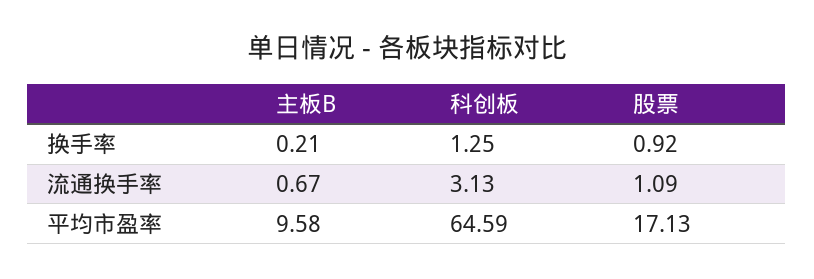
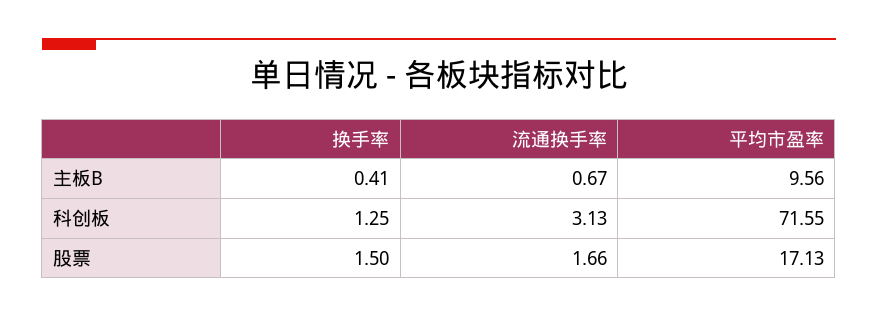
  {
    "主板B": {
-     "换手率": 0.21,
+     "换手率": 0.41,
      "流通换手率": 0.67,
-     "平均市盈率": 9.58
+     "平均市盈率": 9.56
    },
    "科创板": {
      "换手率": 1.25,
      "流通换手率": 3.13,
-     "平均市盈率": 64.59
+     "平均市盈率": 71.55
    },
    "股票": {
-     "换手率": 0.92,
+     "换手率": 1.5,
-     "流通换手率": 1.09,
+     "流通换手率": 1.66,
      "平均市盈率": 17.13
    }
  }

